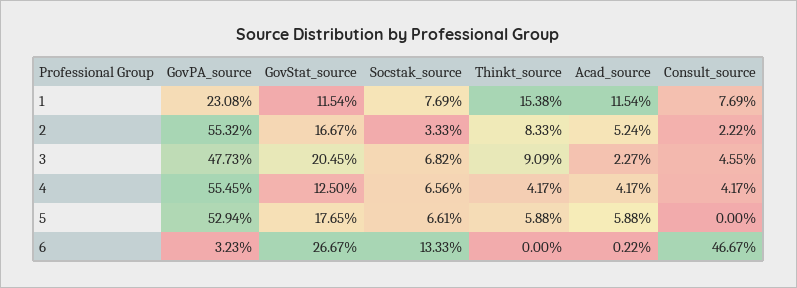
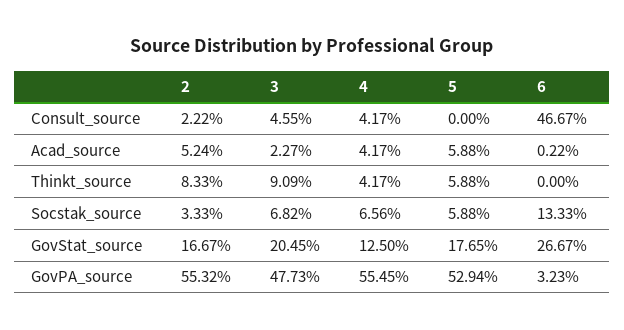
  {
    "GovPA_source": {
-     "1": 23.08,
      "2": 55.32,
      "3": 47.73,
      "4": 55.45,
      "5": 52.94,
      "6": 3.23
    },
    "GovStat_source": {
-     "1": 11.54,
      "2": 16.67,
      "3": 20.45,
      "4": 12.5,
      "5": 17.65,
      "6": 26.67
    },
    "Socstak_source": {
-     "1": 7.69,
      "2": 3.33,
      "3": 6.82,
      "4": 6.56,
-     "5": 6.61,
+     "5": 5.88,
      "6": 13.33
    },
    "Thinkt_source": {
-     "1": 15.38,
      "2": 8.33,
      "3": 9.09,
      "4": 4.17,
      "5": 5.88,
      "6": 0
    },
    "Acad_source": {
-     "1": 11.54,
      "2": 5.24,
      "3": 2.27,
      "4": 4.17,
      "5": 5.88,
      "6": 0.22
    },
    "Consult_source": {
-     "1": 7.69,
      "2": 2.22,
      "3": 4.55,
      "4": 4.17,
      "5": 0,
      "6": 46.67
    }
  }

